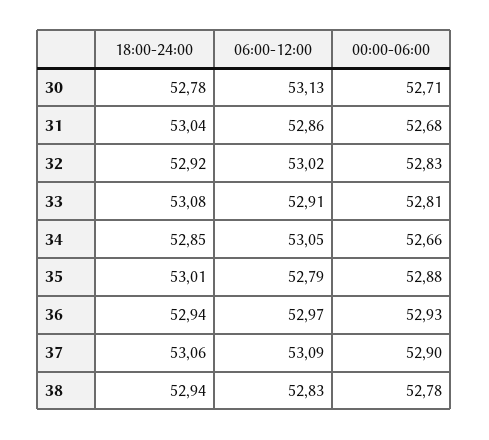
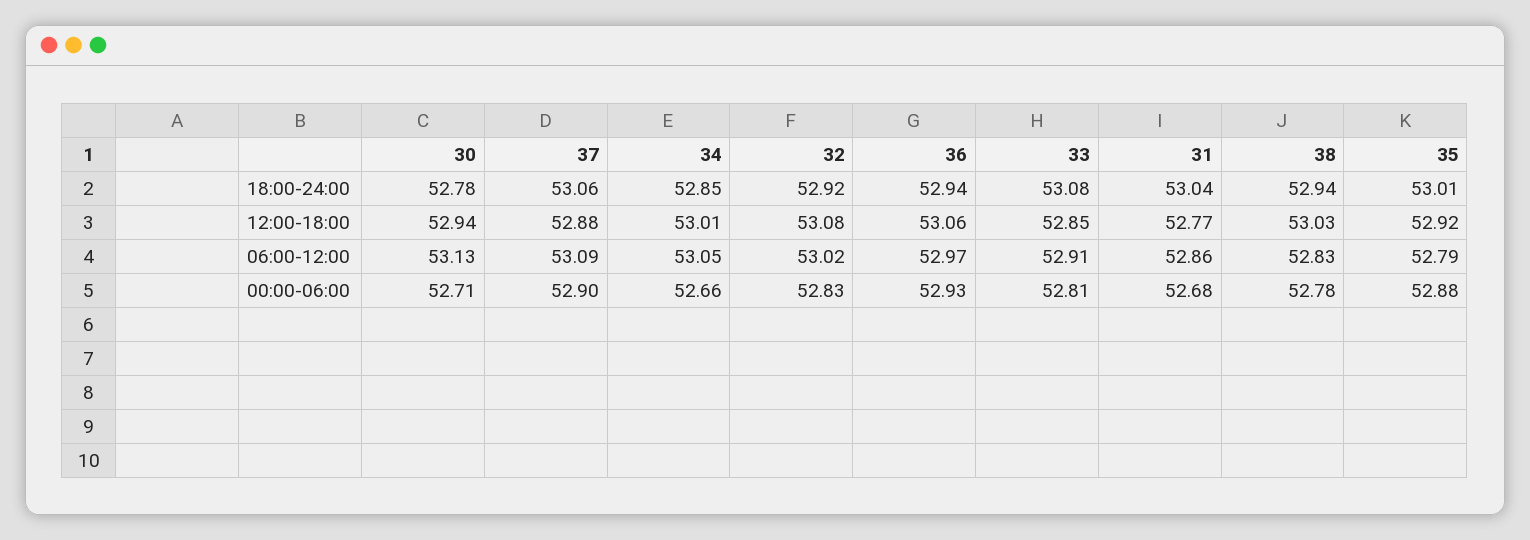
  {
    "18:00-24:00": {
      "30": 52.78,
      "31": 53.04,
      "32": 52.92,
      "33": 53.08,
      "34": 52.85,
      "35": 53.01,
      "36": 52.94,
      "37": 53.06,
      "38": 52.94
    },
    "06:00-12:00": {
      "30": 53.13,
      "31": 52.86,
      "32": 53.02,
      "33": 52.91,
      "34": 53.05,
      "35": 52.79,
      "36": 52.97,
      "37": 53.09,
      "38": 52.83
    },
    "00:00-06:00": {
      "30": 52.71,
      "31": 52.68,
      "32": 52.83,
      "33": 52.81,
      "34": 52.66,
      "35": 52.88,
      "36": 52.93,
      "37": 52.9,
      "38": 52.78
-   }
+   },
+   "12:00-18:00": {
+     "30": 52.94,
+     "37": 52.88,
+     "34": 53.01,
+     "32": 53.08,
+     "36": 53.06,
+     "33": 52.85,
+     "31": 52.77,
+     "38": 53.03,
+     "35": 52.92
+   }
  }

